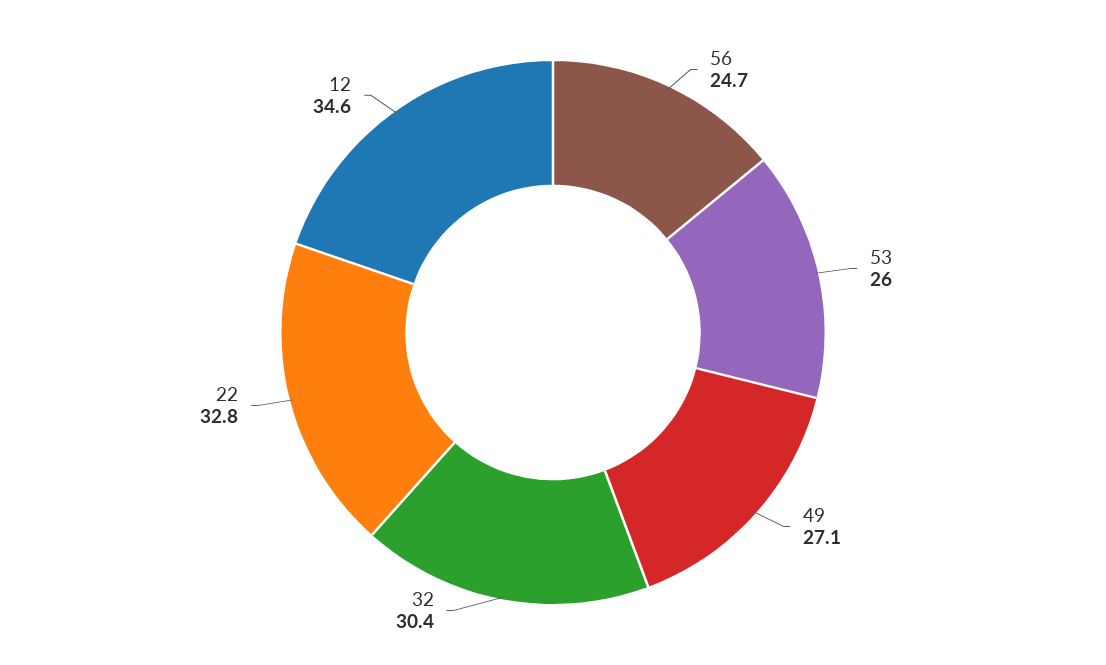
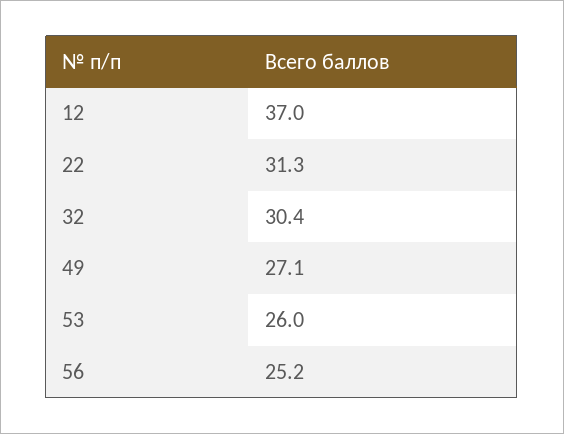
  {
-   "56": 24.7,
+   "56": 25.2,
    "53": 26,
    "49": 27.1,
    "32": 30.4,
-   "22": 32.8,
+   "22": 31.3,
-   "12": 34.6
+   "12": 37
  }

